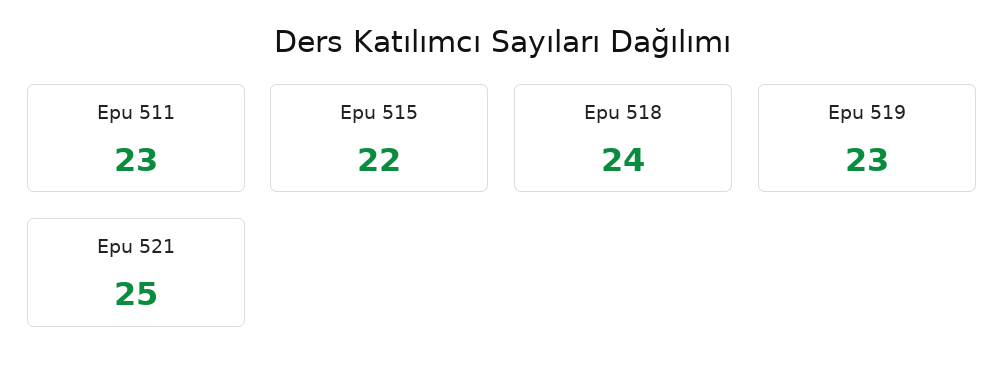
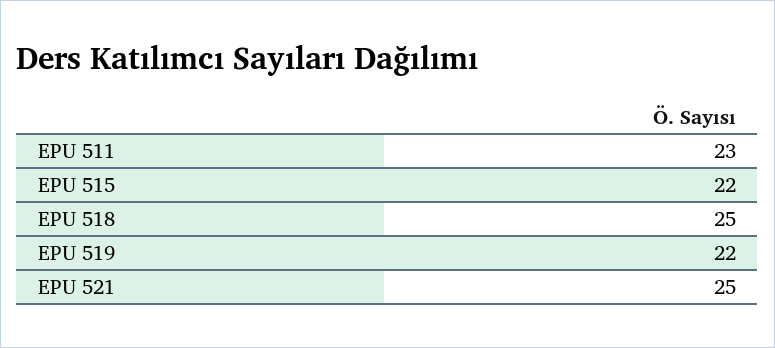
  {
    "Epu 511": 23,
    "Epu 515": 22,
-   "Epu 518": 24,
+   "Epu 518": 25,
-   "Epu 519": 23,
+   "Epu 519": 22,
    "Epu 521": 25
  }

